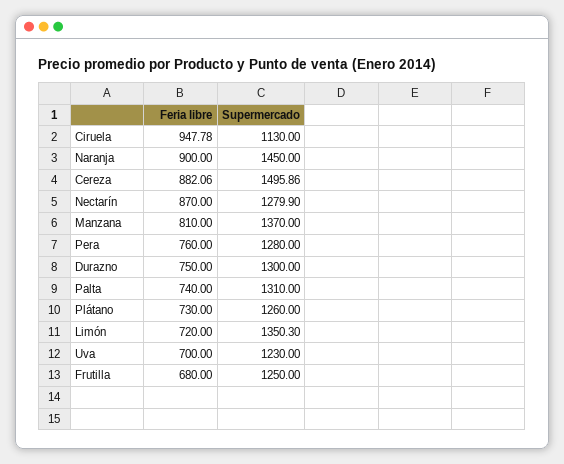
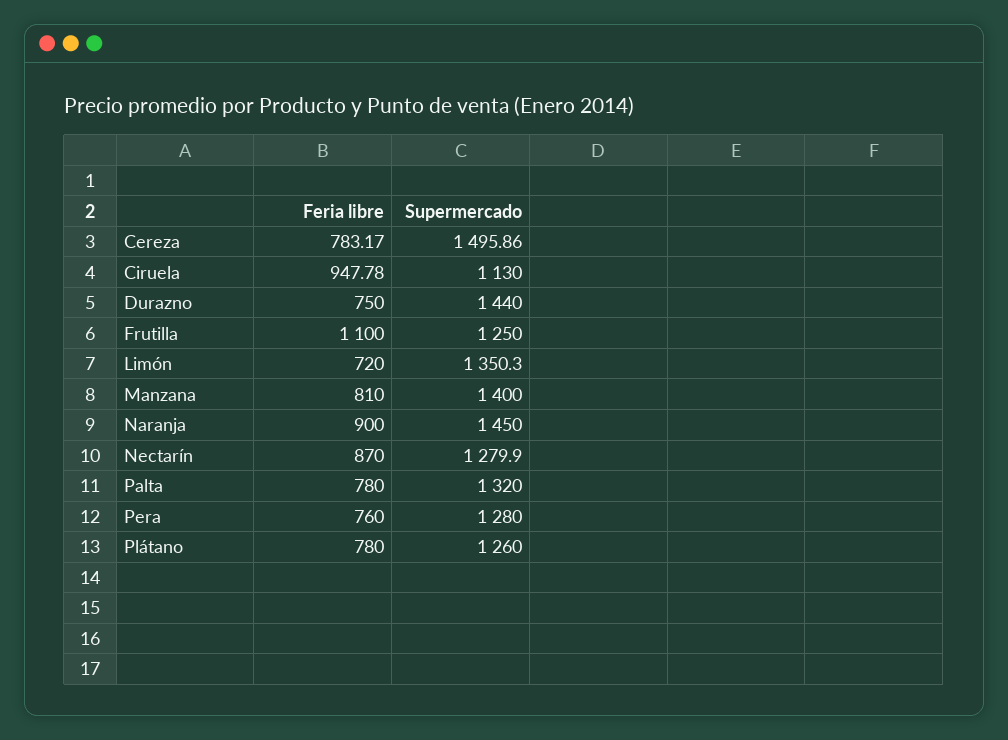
  {
    "Feria libre": {
      "Ciruela": 947.78,
      "Naranja": 900,
-     "Cereza": 882.06,
+     "Cereza": 783.17,
      "Nectarín": 870,
      "Manzana": 810,
      "Pera": 760,
      "Durazno": 750,
-     "Palta": 740,
+     "Palta": 780,
-     "Plátano": 730,
+     "Plátano": 780,
      "Limón": 720,
-     "Uva": 700,
-     "Frutilla": 680
+     "Frutilla": 1100
    },
    "Supermercado": {
      "Ciruela": 1130,
      "Naranja": 1450,
      "Cereza": 1495.86,
      "Nectarín": 1279.9,
-     "Manzana": 1370,
+     "Manzana": 1400,
      "Pera": 1280,
-     "Durazno": 1300,
+     "Durazno": 1440,
-     "Palta": 1310,
+     "Palta": 1320,
      "Plátano": 1260,
      "Limón": 1350.3,
-     "Uva": 1230,
      "Frutilla": 1250
    }
  }

